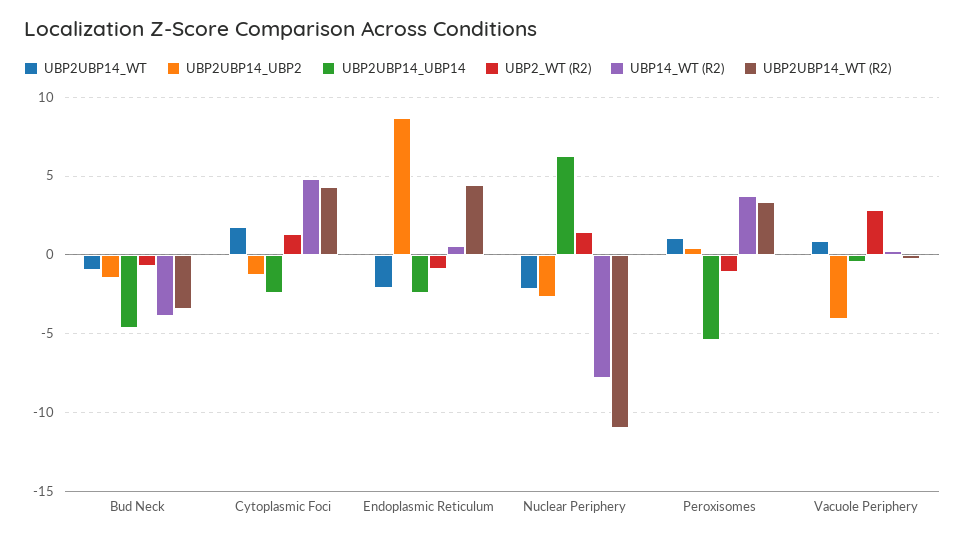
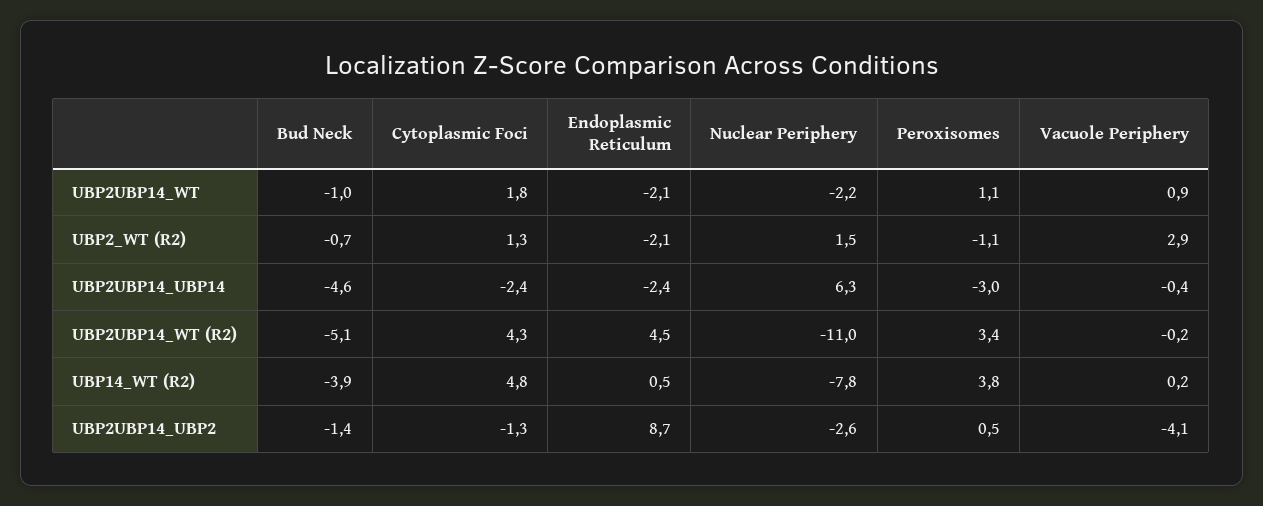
  {
    "UBP2UBP14_WT": {
      "Bud Neck": -1,
      "Cytoplasmic Foci": 1.8,
      "Endoplasmic Reticulum": -2.1,
      "Nuclear Periphery": -2.2,
      "Peroxisomes": 1.1,
      "Vacuole Periphery": 0.9
    },
    "UBP2UBP14_UBP2": {
      "Bud Neck": -1.4,
      "Cytoplasmic Foci": -1.3,
      "Endoplasmic Reticulum": 8.7,
      "Nuclear Periphery": -2.6,
      "Peroxisomes": 0.5,
      "Vacuole Periphery": -4.1
    },
    "UBP2UBP14_UBP14": {
      "Bud Neck": -4.6,
      "Cytoplasmic Foci": -2.4,
      "Endoplasmic Reticulum": -2.4,
      "Nuclear Periphery": 6.3,
-     "Peroxisomes": -5.5,
+     "Peroxisomes": -3,
      "Vacuole Periphery": -0.4
    },
    "UBP2_WT (R2)": {
      "Bud Neck": -0.7,
      "Cytoplasmic Foci": 1.3,
-     "Endoplasmic Reticulum": -1,
+     "Endoplasmic Reticulum": -2.1,
      "Nuclear Periphery": 1.5,
      "Peroxisomes": -1.1,
      "Vacuole Periphery": 2.9
    },
    "UBP14_WT (R2)": {
      "Bud Neck": -3.9,
      "Cytoplasmic Foci": 4.8,
      "Endoplasmic Reticulum": 0.5,
      "Nuclear Periphery": -7.8,
      "Peroxisomes": 3.8,
      "Vacuole Periphery": 0.2
    },
    "UBP2UBP14_WT (R2)": {
-     "Bud Neck": -3.5,
+     "Bud Neck": -5.1,
      "Cytoplasmic Foci": 4.3,
      "Endoplasmic Reticulum": 4.5,
      "Nuclear Periphery": -11,
      "Peroxisomes": 3.4,
      "Vacuole Periphery": -0.2
    }
  }

